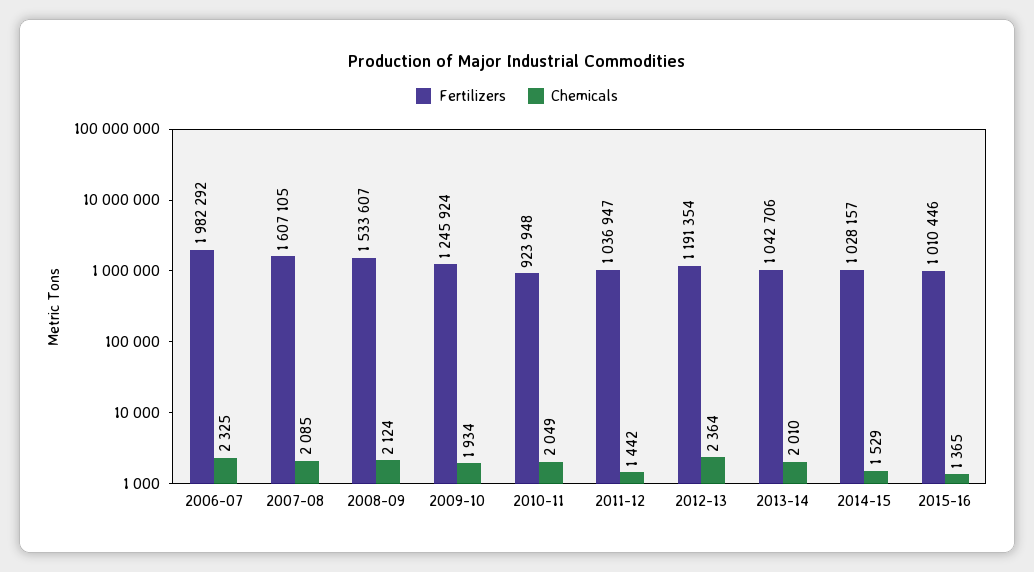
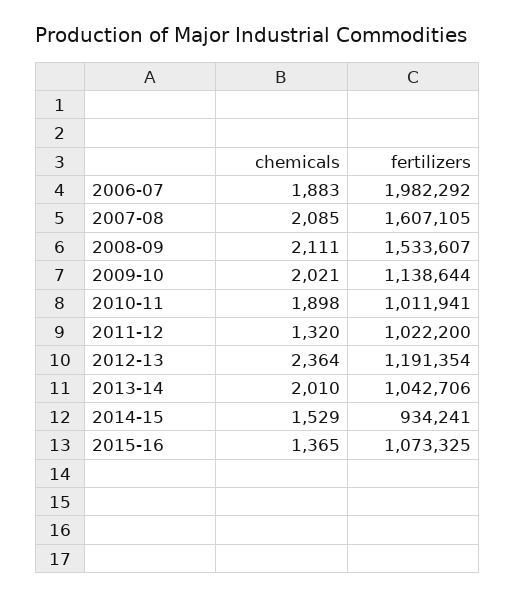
  {
    "Fertilizers": {
      "2006-07": 1982292,
      "2007-08": 1607105,
      "2008-09": 1533607,
-     "2009-10": 1245924,
+     "2009-10": 1138644,
-     "2010-11": 923948,
+     "2010-11": 1011941,
-     "2011-12": 1036947,
+     "2011-12": 1022200,
      "2012-13": 1191354,
      "2013-14": 1042706,
-     "2014-15": 1028157,
+     "2014-15": 934241,
-     "2015-16": 1010446
+     "2015-16": 1073325
    },
    "Chemicals": {
-     "2006-07": 2325,
+     "2006-07": 1883,
      "2007-08": 2085,
-     "2008-09": 2124,
+     "2008-09": 2111,
-     "2009-10": 1934,
+     "2009-10": 2021,
-     "2010-11": 2049,
+     "2010-11": 1898,
-     "2011-12": 1442,
+     "2011-12": 1320,
      "2012-13": 2364,
      "2013-14": 2010,
      "2014-15": 1529,
      "2015-16": 1365
    }
  }

